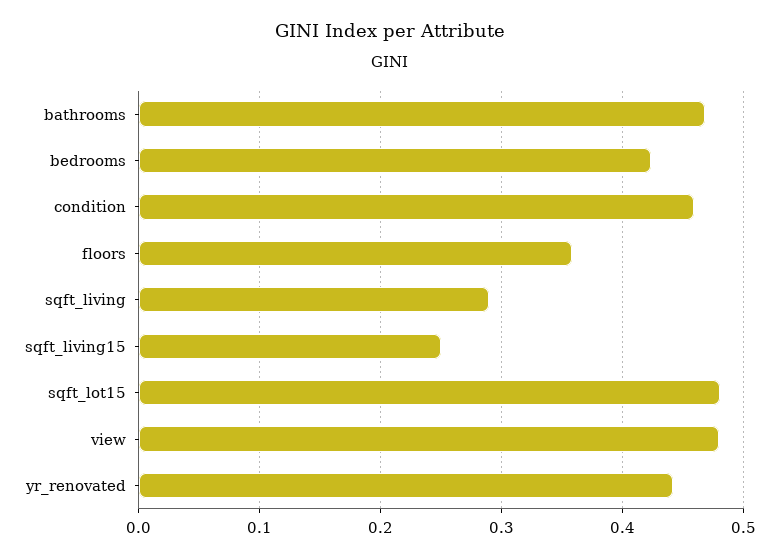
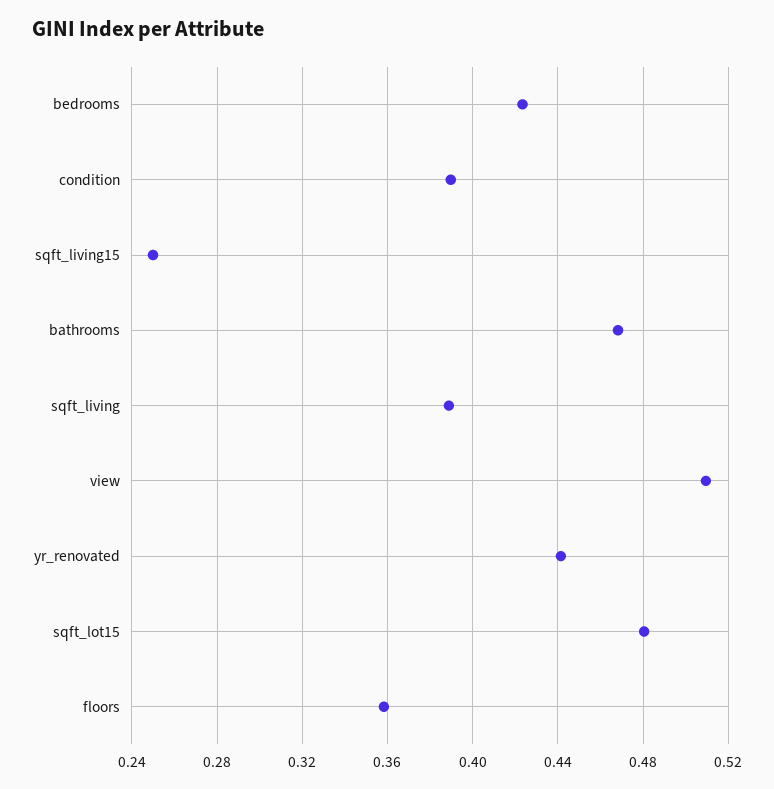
  {
    "bathrooms": 0.47,
    "bedrooms": 0.425,
-   "condition": 0.46,
+   "condition": 0.39,
    "floors": 0.36,
-   "sqft_living": 0.29,
+   "sqft_living": 0.39,
    "sqft_living15": 0.25,
    "sqft_lot15": 0.48,
-   "view": 0.48,
+   "view": 0.51,
    "yr_renovated": 0.44
  }

